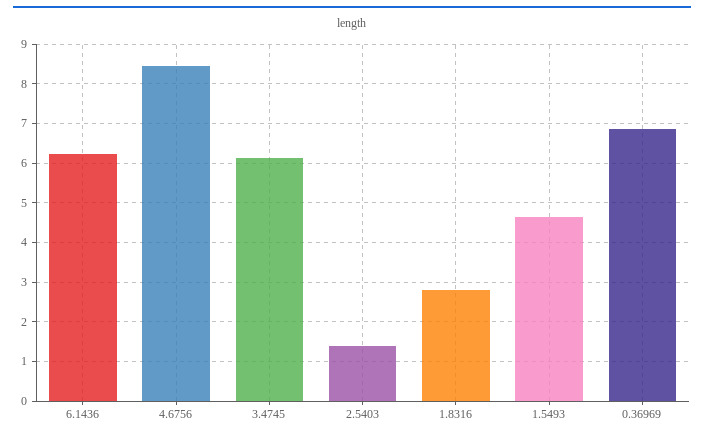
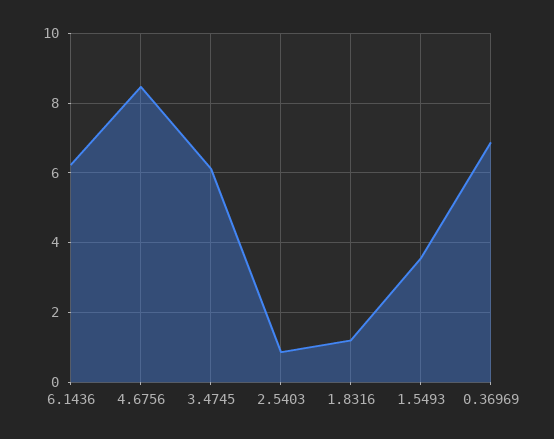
  {
    "6.1436": 6.2,
    "4.6756": 8.4,
    "3.4745": 6.2,
-   "2.5403": 1.4,
+   "2.5403": 0.8,
-   "1.8316": 2.8,
+   "1.8316": 1.2,
-   "1.5493": 4.6,
+   "1.5493": 3.6,
    "0.36969": 6.8
  }

